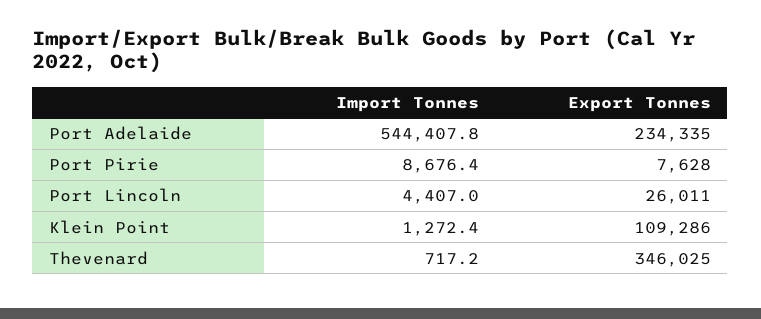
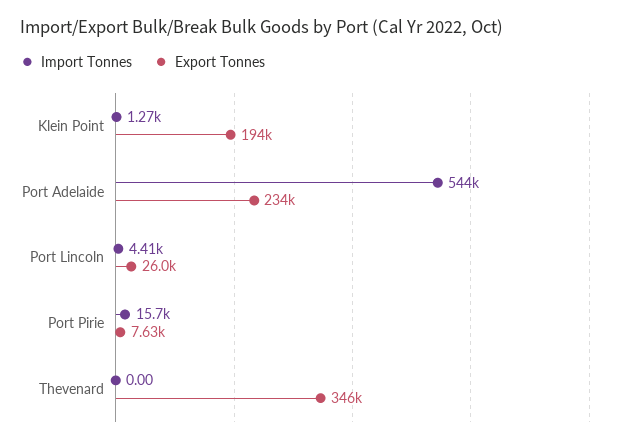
  {
    "Import Tonnes": {
      "Port Adelaide": 544407.8,
-     "Port Pirie": 8676.4,
+     "Port Pirie": 15700,
      "Port Lincoln": 4407,
      "Klein Point": 1272.4,
-     "Thevenard": 717.2
+     "Thevenard": 0
    },
    "Export Tonnes": {
      "Port Adelaide": 234335,
      "Port Pirie": 7628,
      "Port Lincoln": 26011,
-     "Klein Point": 109286,
+     "Klein Point": 194000,
      "Thevenard": 346025
    }
  }

